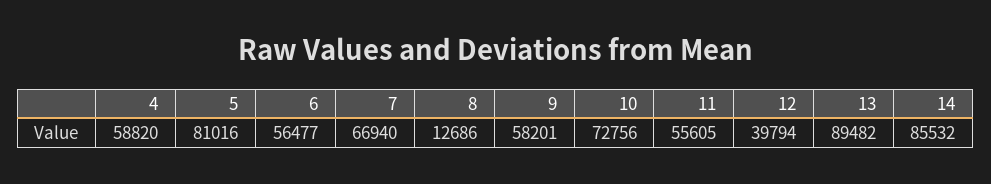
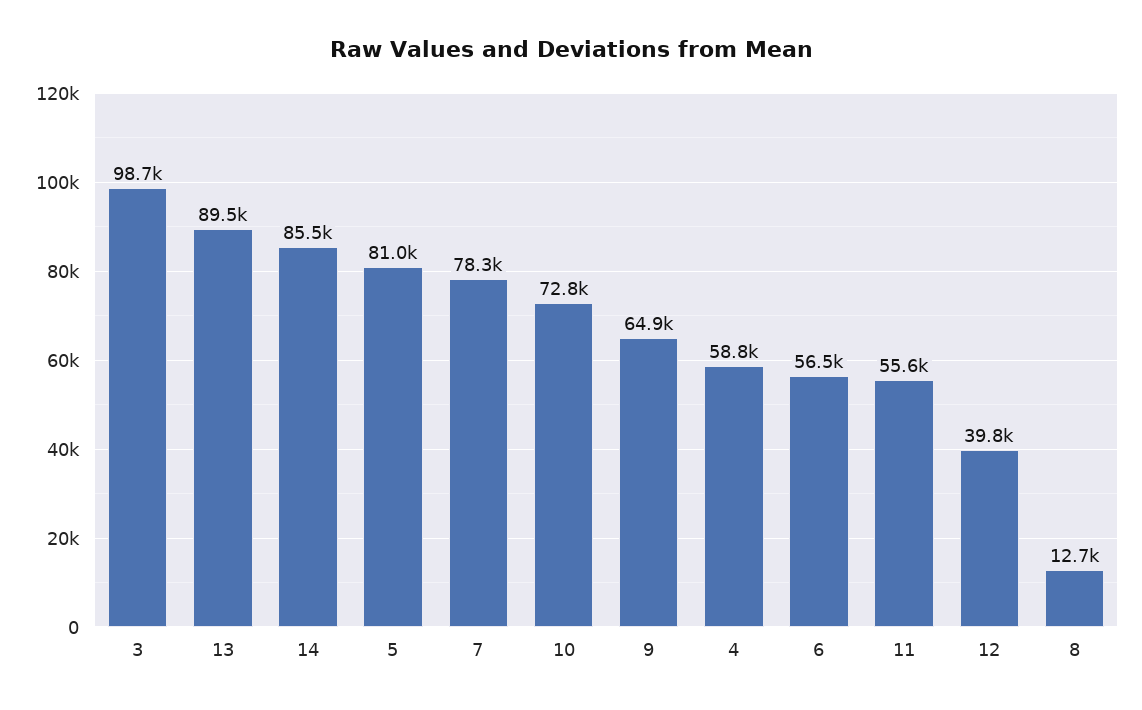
  {
    "4": 58820,
    "5": 81016,
    "6": 56477,
-   "7": 66940,
+   "7": 78300,
    "8": 12686,
-   "9": 58201,
+   "9": 64900,
    "10": 72756,
    "11": 55605,
    "12": 39794,
    "13": 89482,
-   "14": 85532
+   "14": 85532,
+   "3": 98700
  }

